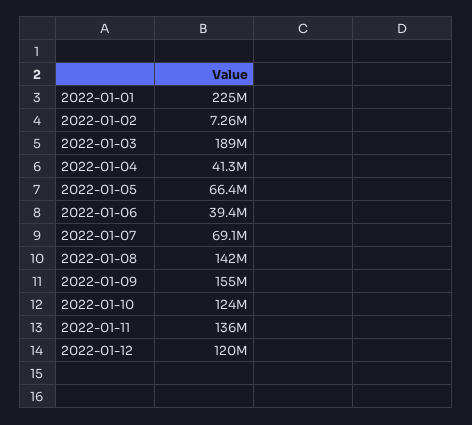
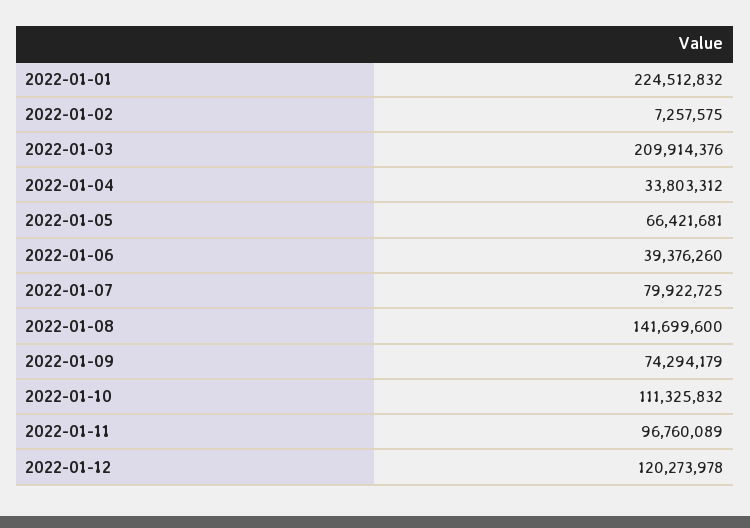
  {
    "2022-01-01": 224512832,
    "2022-01-02": 7257575,
-   "2022-01-03": 189000000,
+   "2022-01-03": 209914376,
-   "2022-01-04": 41300000,
+   "2022-01-04": 33803312,
    "2022-01-05": 66421681,
    "2022-01-06": 39376260,
-   "2022-01-07": 69100000,
+   "2022-01-07": 79922725,
    "2022-01-08": 141699600,
-   "2022-01-09": 155000000,
+   "2022-01-09": 74294179,
-   "2022-01-10": 124000000,
+   "2022-01-10": 111325832,
-   "2022-01-11": 136000000,
+   "2022-01-11": 96760089,
    "2022-01-12": 120273978
  }

